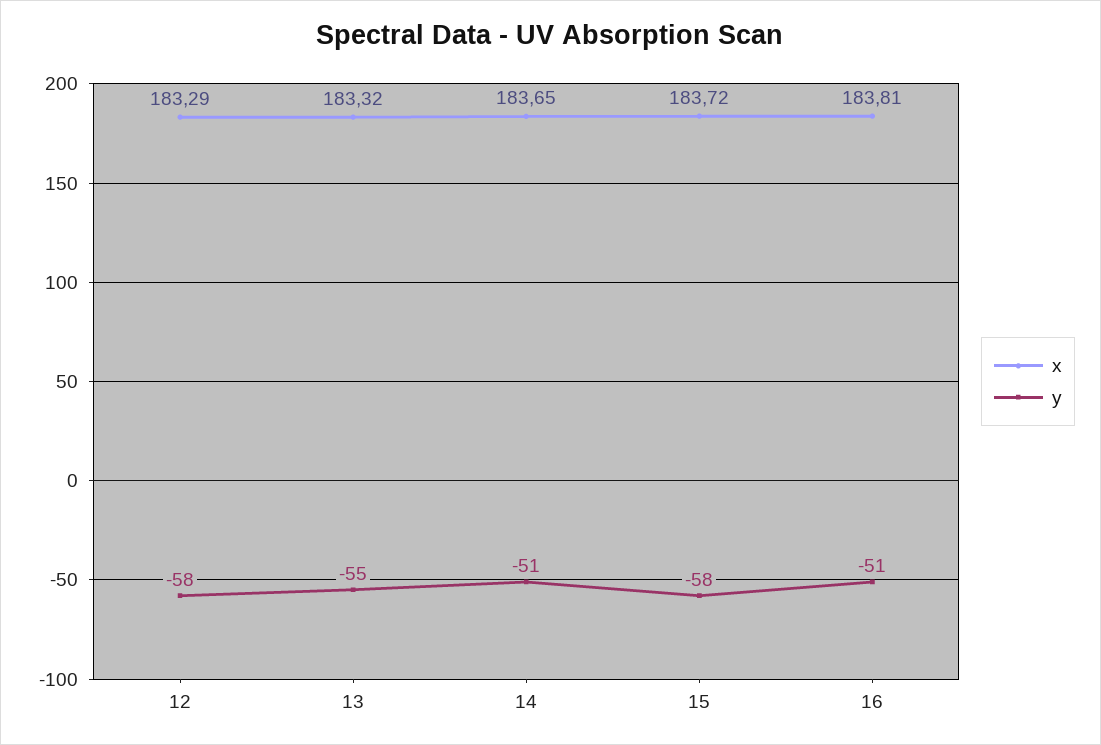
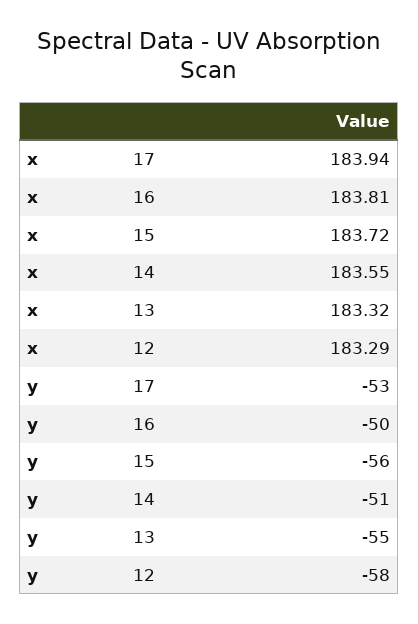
  {
    "x": {
      "12": 183.29,
      "13": 183.32,
-     "14": 183.65,
+     "14": 183.55,
      "15": 183.72,
-     "16": 183.81
+     "16": 183.81,
+     "17": 183.94
    },
    "y": {
      "12": -58,
      "13": -55,
      "14": -51,
-     "15": -58,
+     "15": -56,
-     "16": -51
+     "16": -50,
+     "17": -53
    }
  }

